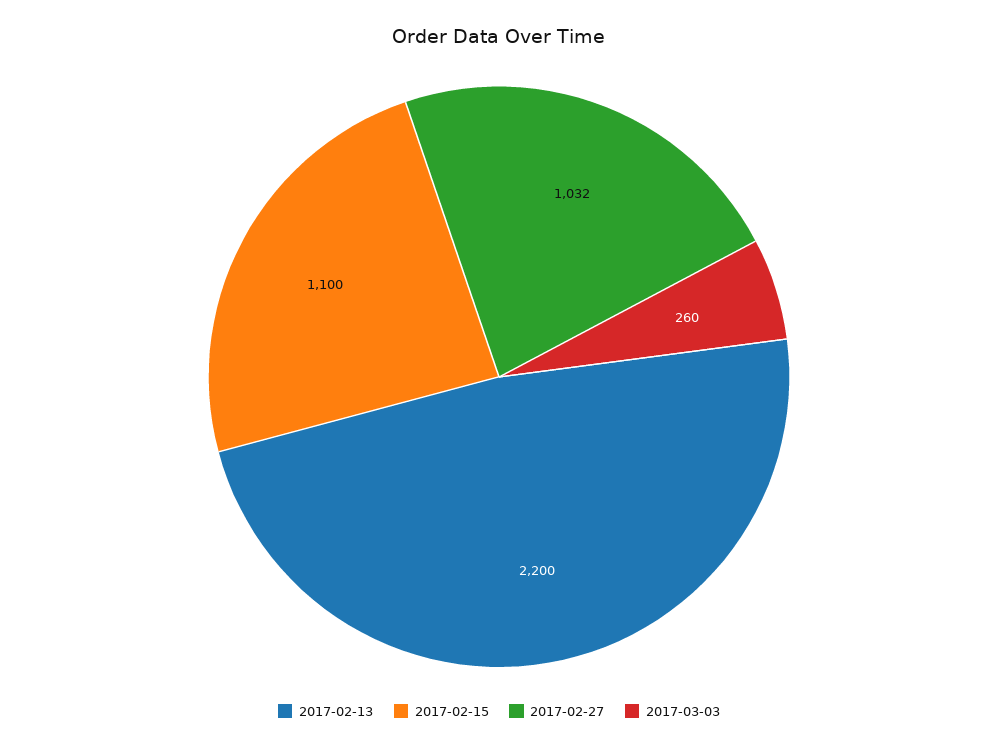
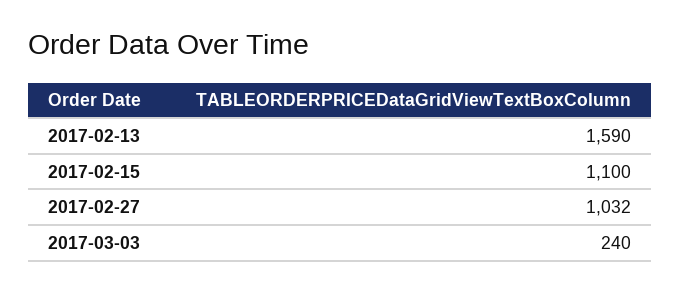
  {
-   "2017-02-13": 2200,
+   "2017-02-13": 1590,
    "2017-02-15": 1100,
    "2017-02-27": 1032,
-   "2017-03-03": 260
+   "2017-03-03": 240
  }

